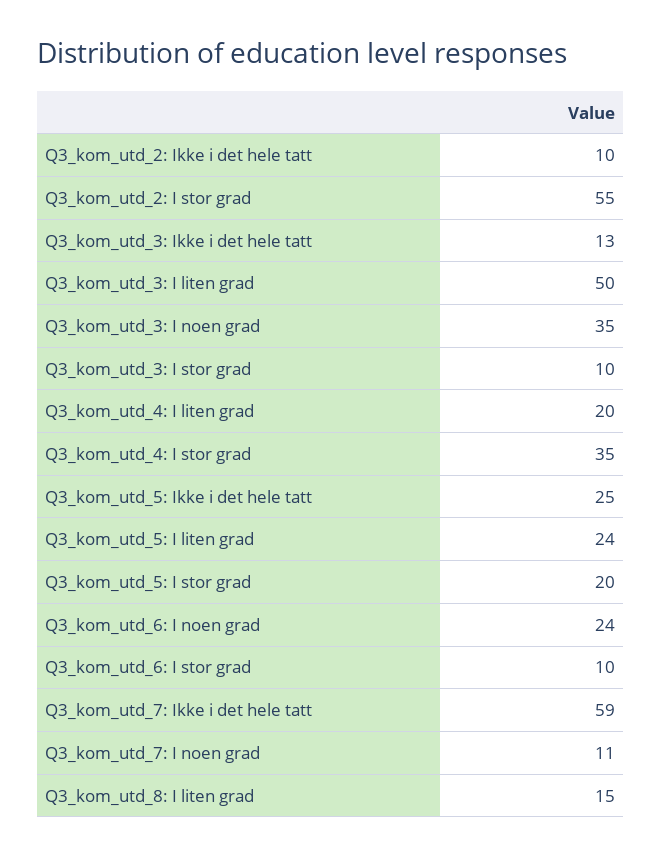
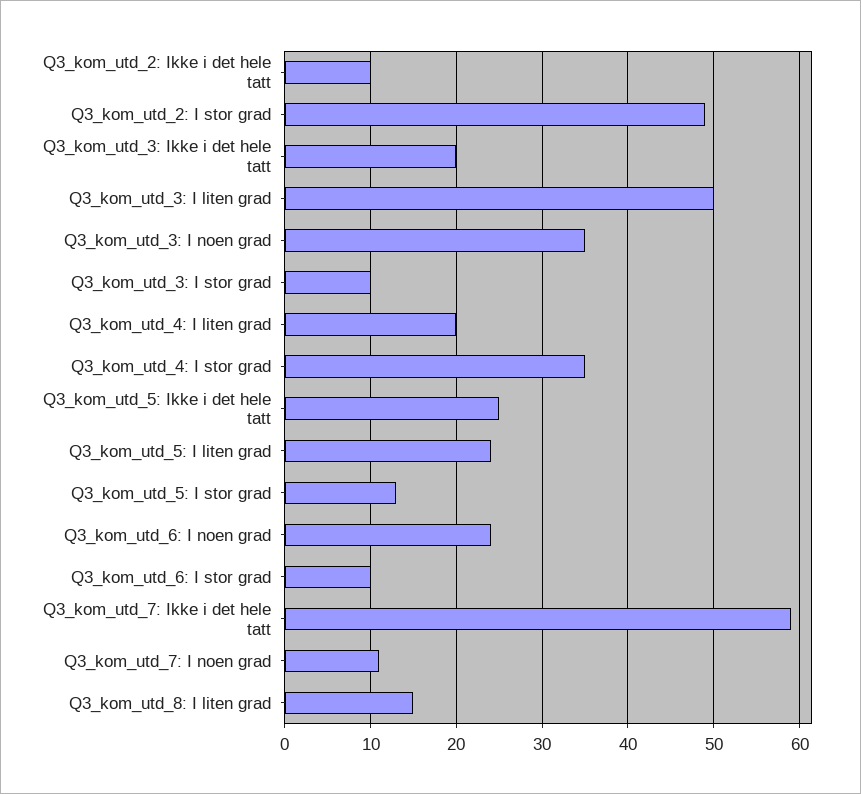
  {
    "Q3_kom_utd_2: Ikke i det hele tatt": 10,
-   "Q3_kom_utd_2: I stor grad": 55,
+   "Q3_kom_utd_2: I stor grad": 49,
-   "Q3_kom_utd_3: Ikke i det hele tatt": 13,
+   "Q3_kom_utd_3: Ikke i det hele tatt": 20,
    "Q3_kom_utd_3: I liten grad": 50,
    "Q3_kom_utd_3: I noen grad": 35,
    "Q3_kom_utd_3: I stor grad": 10,
    "Q3_kom_utd_4: I liten grad": 20,
    "Q3_kom_utd_4: I stor grad": 35,
    "Q3_kom_utd_5: Ikke i det hele tatt": 25,
    "Q3_kom_utd_5: I liten grad": 24,
-   "Q3_kom_utd_5: I stor grad": 20,
+   "Q3_kom_utd_5: I stor grad": 13,
    "Q3_kom_utd_6: I noen grad": 24,
    "Q3_kom_utd_6: I stor grad": 10,
    "Q3_kom_utd_7: Ikke i det hele tatt": 59,
    "Q3_kom_utd_7: I noen grad": 11,
    "Q3_kom_utd_8: I liten grad": 15
  }

